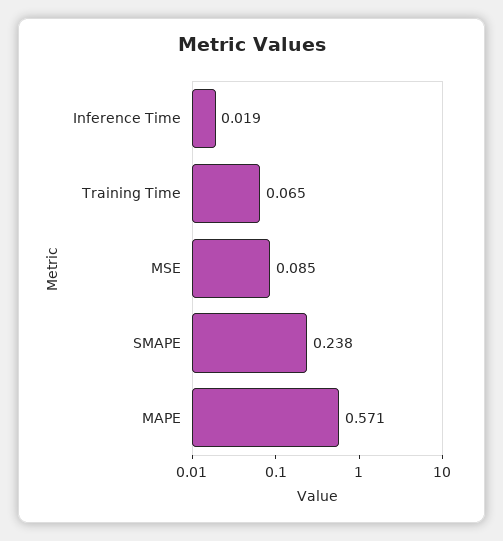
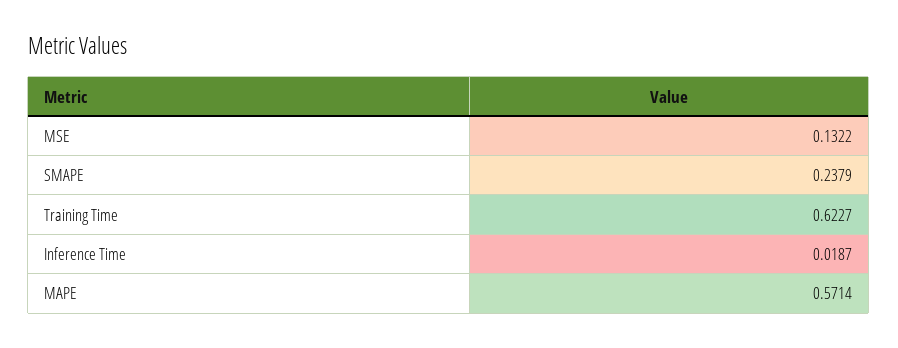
  {
    "Inference Time": 0.0187,
-   "Training Time": 0.065,
+   "Training Time": 0.6227,
-   "MSE": 0.085,
+   "MSE": 0.1322,
    "SMAPE": 0.2379,
    "MAPE": 0.5714
  }

